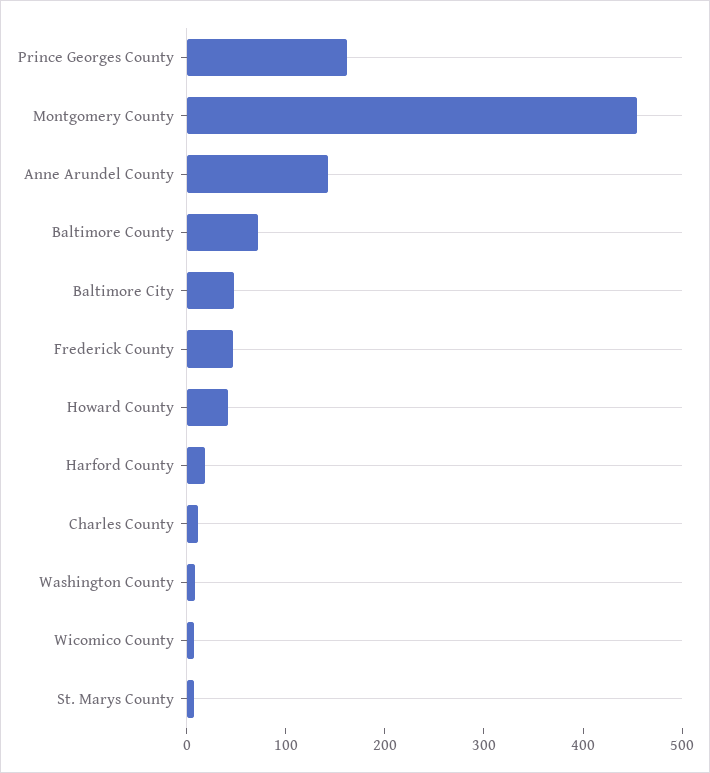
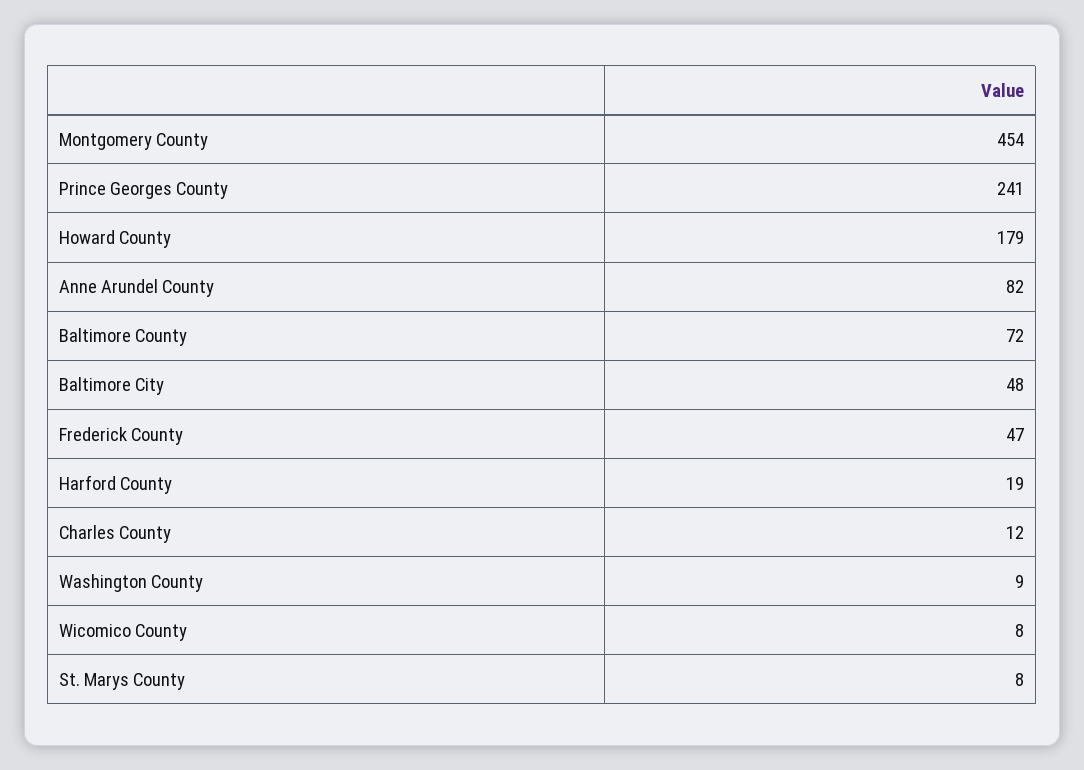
  {
-   "Prince Georges County": 160,
+   "Prince Georges County": 241,
    "Montgomery County": 454,
-   "Anne Arundel County": 140,
+   "Anne Arundel County": 82,
    "Baltimore County": 72,
    "Baltimore City": 48,
    "Frederick County": 47,
-   "Howard County": 40,
+   "Howard County": 179,
    "Harford County": 19,
    "Charles County": 12,
    "Washington County": 9,
    "Wicomico County": 8,
    "St. Marys County": 8
  }

